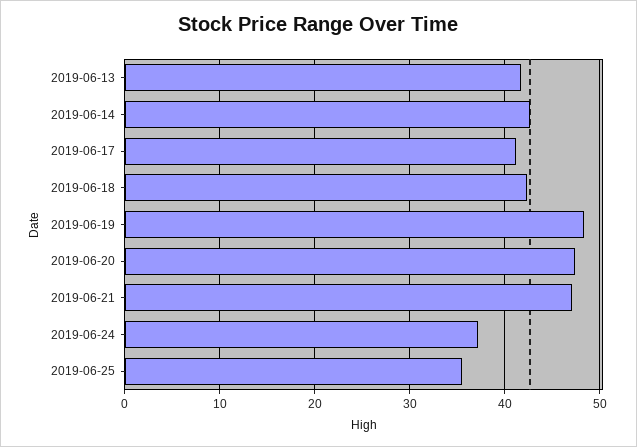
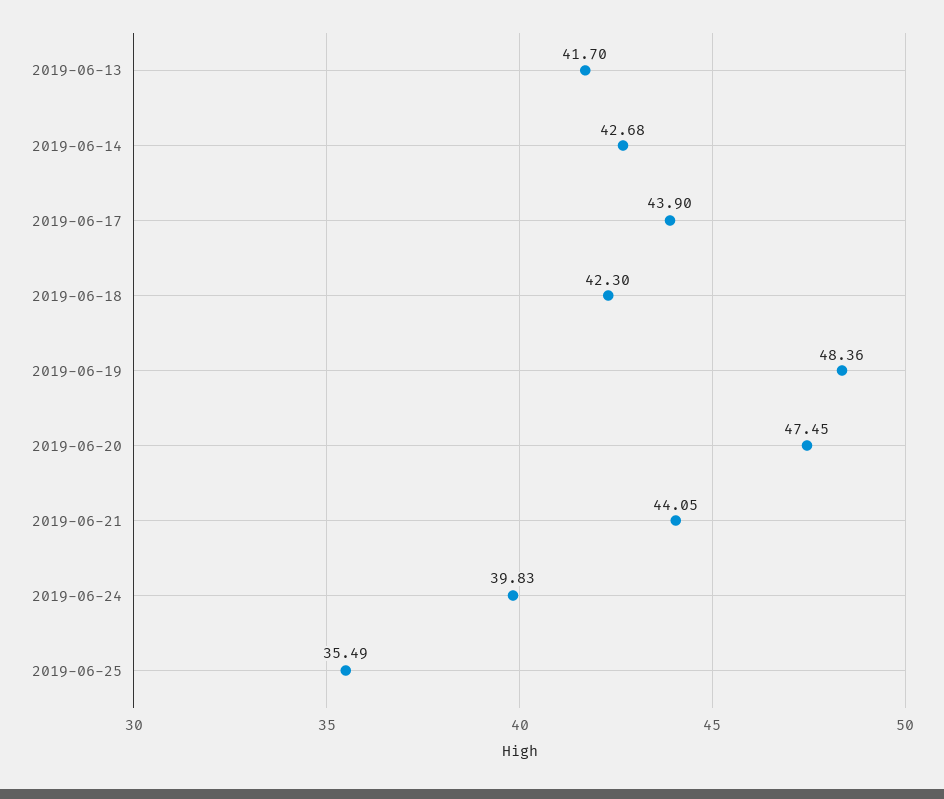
  {
    "2019-06-13": 41.7,
    "2019-06-14": 42.68,
-   "2019-06-17": 41,
+   "2019-06-17": 43.9,
    "2019-06-18": 42.3,
    "2019-06-19": 48.36,
    "2019-06-20": 47.45,
-   "2019-06-21": 47,
+   "2019-06-21": 44.05,
-   "2019-06-24": 37,
+   "2019-06-24": 39.83,
    "2019-06-25": 35.49
  }

